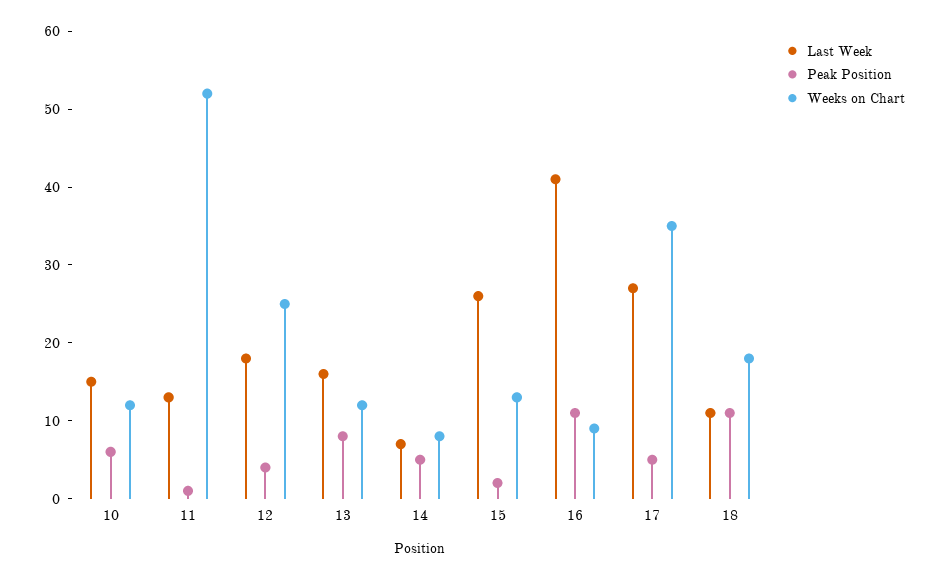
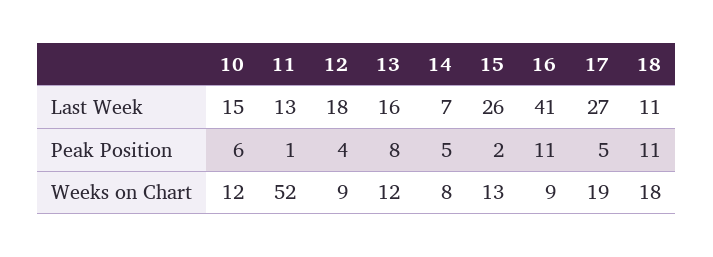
  {
    "Last Week": {
      "10": 15,
      "11": 13,
      "12": 18,
      "13": 16,
      "14": 7,
      "15": 26,
      "16": 41,
      "17": 27,
      "18": 11
    },
    "Peak Position": {
      "10": 6,
      "11": 1,
      "12": 4,
      "13": 8,
      "14": 5,
      "15": 2,
      "16": 11,
      "17": 5,
      "18": 11
    },
    "Weeks on Chart": {
      "10": 12,
      "11": 52,
-     "12": 25,
+     "12": 9,
      "13": 12,
      "14": 8,
      "15": 13,
      "16": 9,
-     "17": 35,
+     "17": 19,
      "18": 18
    }
  }

